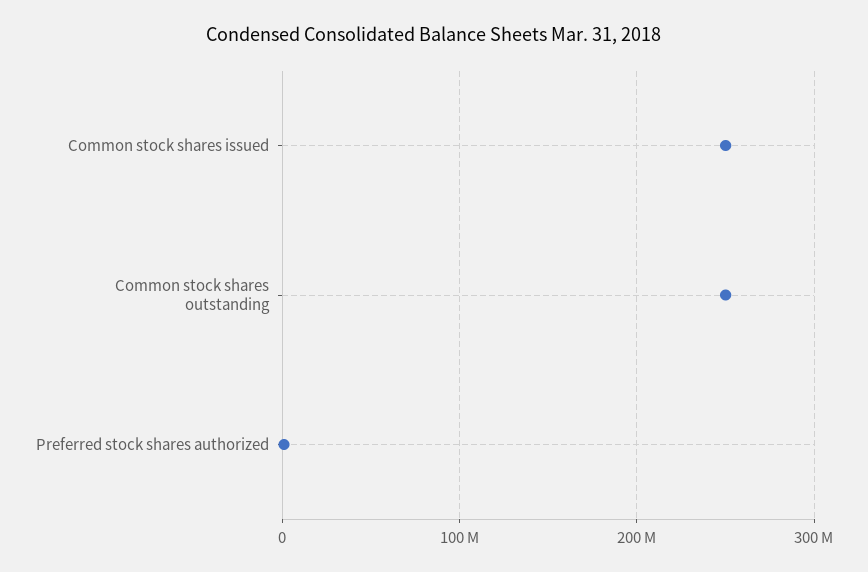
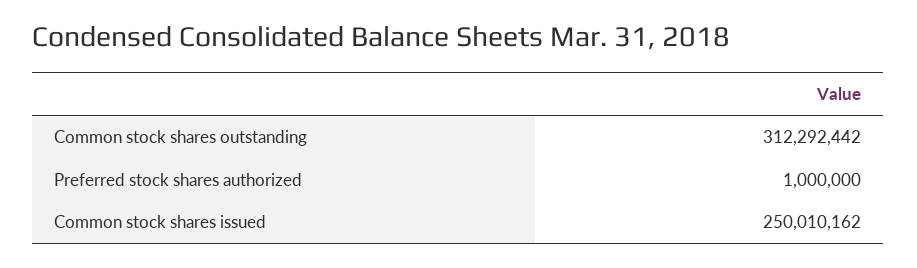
  {
    "Common stock shares issued": 250010162,
-   "Common stock shares outstanding": 250000000,
+   "Common stock shares outstanding": 312292442,
    "Preferred stock shares authorized": 1000000
  }

